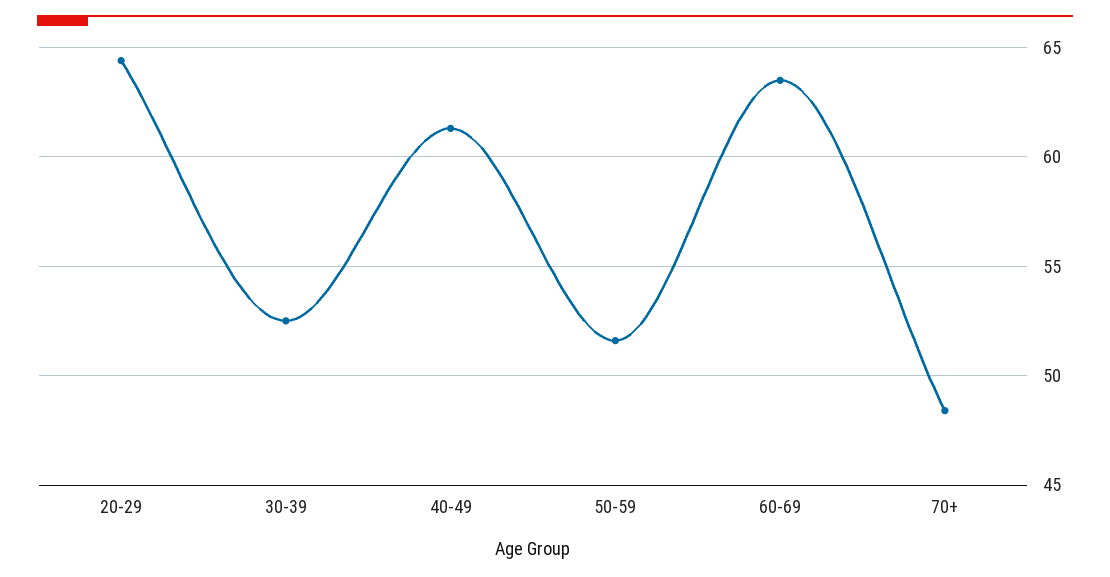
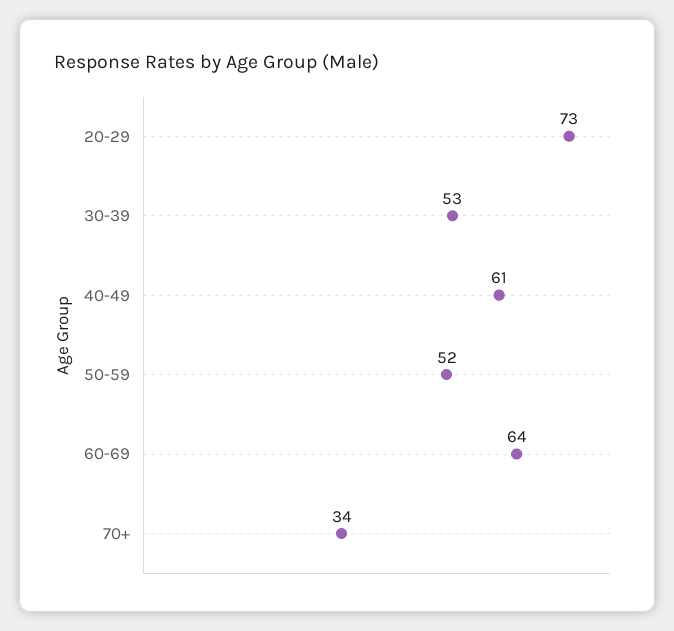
  {
-   "20-29": 64.5,
+   "20-29": 73,
    "30-39": 53,
    "40-49": 61,
    "50-59": 52,
    "60-69": 64,
-   "70+": 48.5
+   "70+": 34
  }

